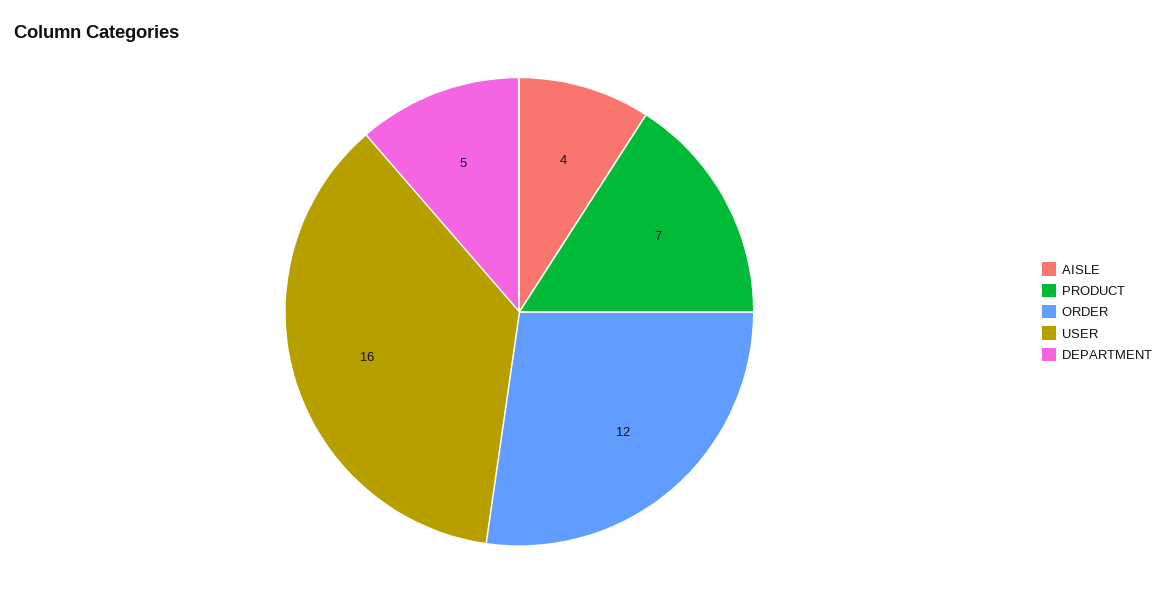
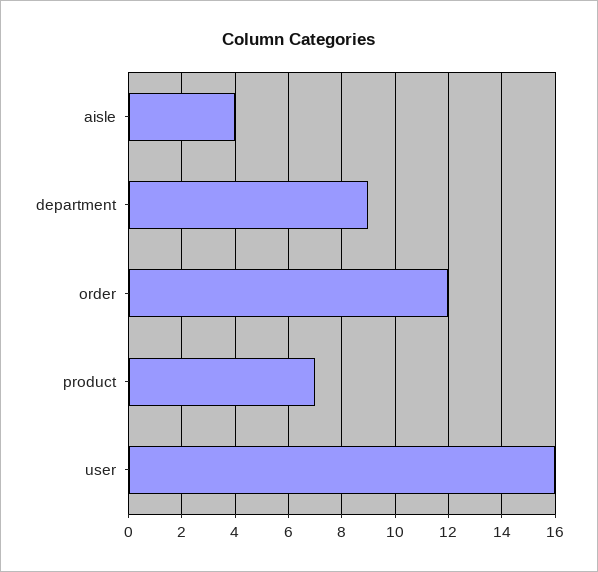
  {
    "AISLE": 4,
    "PRODUCT": 7,
    "ORDER": 12,
    "USER": 16,
-   "DEPARTMENT": 5
+   "DEPARTMENT": 9
  }

